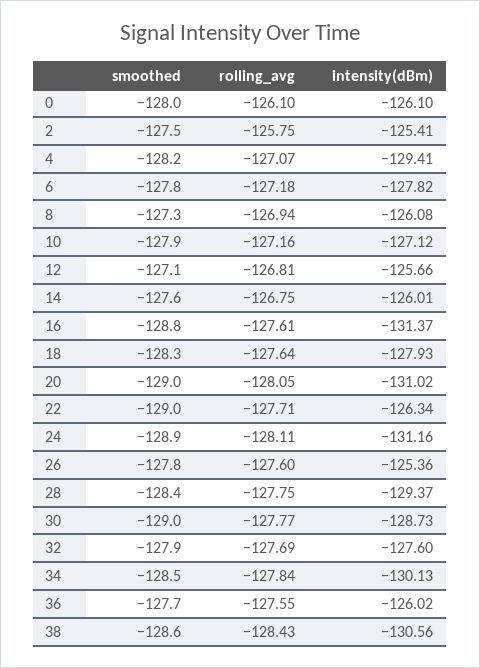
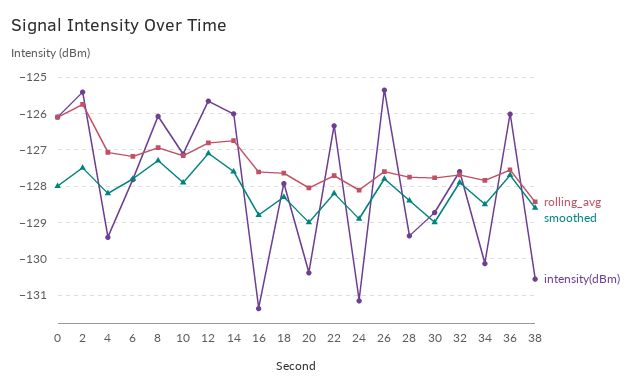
  {
    "smoothed": {
      "0": -128,
      "2": -127.5,
      "4": -128.2,
      "6": -127.8,
      "8": -127.3,
      "10": -127.9,
      "12": -127.1,
      "14": -127.6,
      "16": -128.8,
      "18": -128.3,
      "20": -129,
-     "22": -129,
+     "22": -128.2,
      "24": -128.9,
      "26": -127.8,
      "28": -128.4,
      "30": -129,
      "32": -127.9,
      "34": -128.5,
      "36": -127.7,
      "38": -128.6
    },
    "rolling_avg": {
      "0": -126.1,
      "2": -125.75,
      "4": -127.07,
      "6": -127.18,
      "8": -126.94,
      "10": -127.16,
      "12": -126.81,
      "14": -126.75,
      "16": -127.61,
      "18": -127.64,
      "20": -128.05,
      "22": -127.71,
      "24": -128.11,
      "26": -127.6,
      "28": -127.75,
      "30": -127.77,
      "32": -127.69,
      "34": -127.84,
      "36": -127.55,
      "38": -128.43
    },
    "intensity(dBm)": {
      "0": -126.1,
      "2": -125.41,
      "4": -129.41,
      "6": -127.82,
      "8": -126.08,
      "10": -127.12,
      "12": -125.66,
      "14": -126.01,
      "16": -131.37,
      "18": -127.93,
-     "20": -131.02,
+     "20": -130.4,
      "22": -126.34,
      "24": -131.16,
      "26": -125.36,
      "28": -129.37,
      "30": -128.73,
      "32": -127.6,
      "34": -130.13,
      "36": -126.02,
      "38": -130.56
    }
  }

